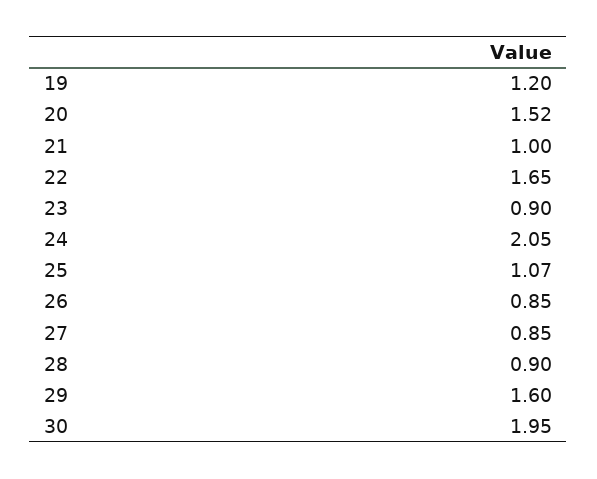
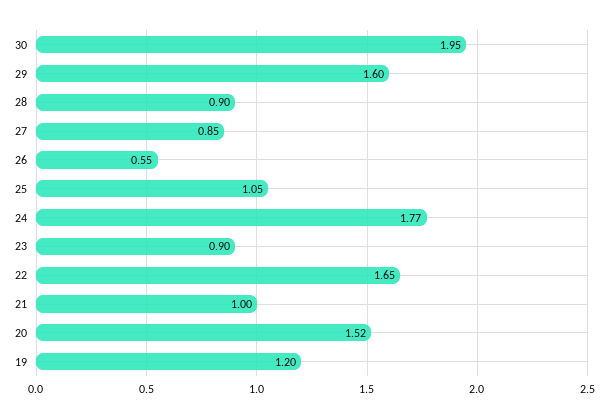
  {
    "19": 1.2,
    "20": 1.52,
    "21": 1,
    "22": 1.65,
    "23": 0.9,
-   "24": 2.05,
+   "24": 1.77,
-   "25": 1.07,
+   "25": 1.05,
-   "26": 0.85,
+   "26": 0.55,
    "27": 0.85,
    "28": 0.9,
    "29": 1.6,
    "30": 1.95
  }

